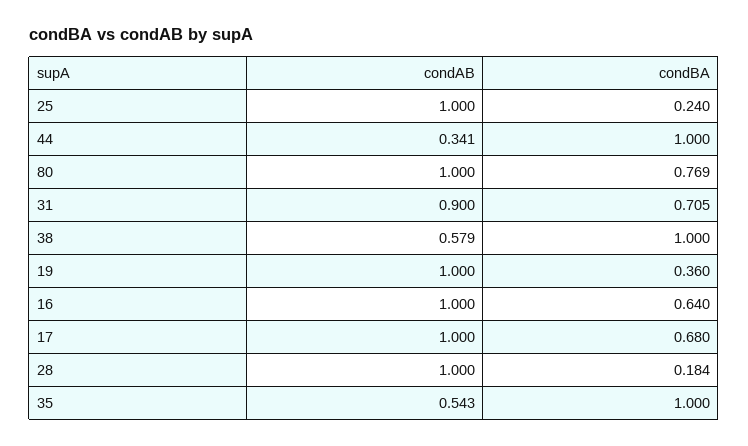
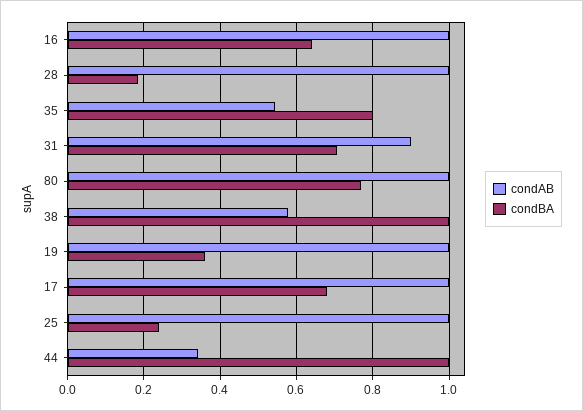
  {
    "condAB": {
      "25": 1,
      "44": 0.341,
      "80": 1,
      "31": 0.9,
      "38": 0.579,
      "19": 1,
      "16": 1,
      "17": 1,
      "28": 1,
      "35": 0.543
    },
    "condBA": {
      "25": 0.24,
      "44": 1,
      "80": 0.769,
      "31": 0.705,
      "38": 1,
      "19": 0.36,
      "16": 0.64,
      "17": 0.68,
      "28": 0.184,
-     "35": 1
+     "35": 0.8
    }
  }

